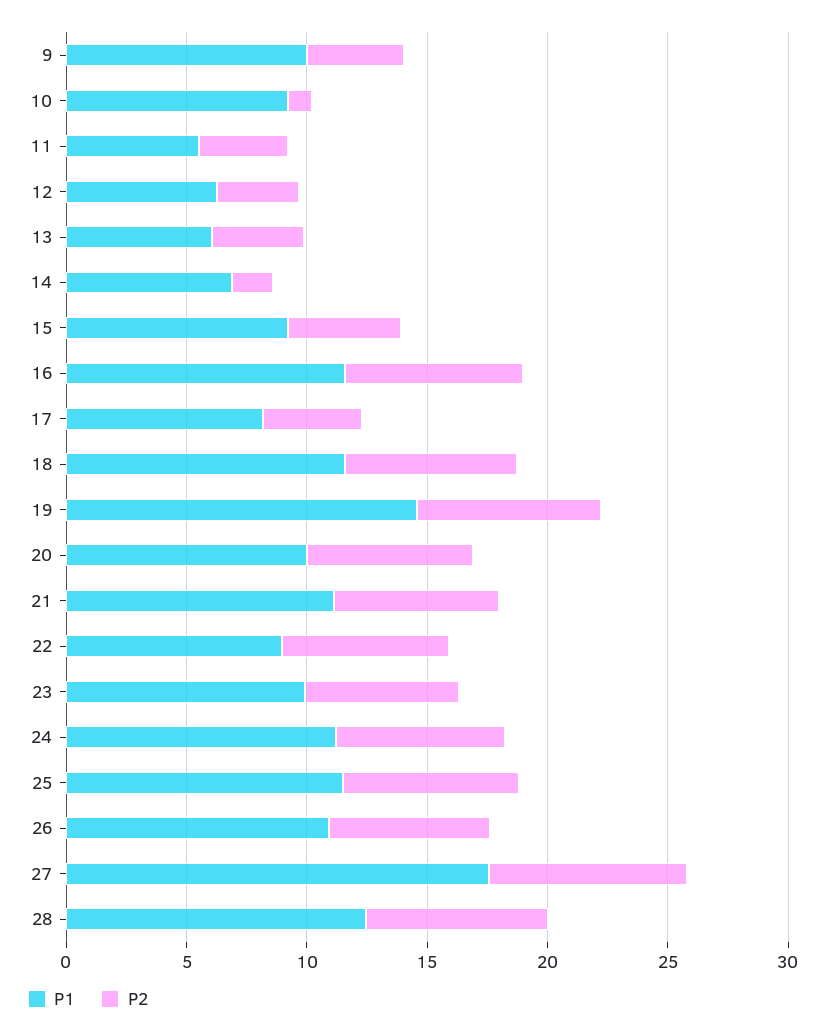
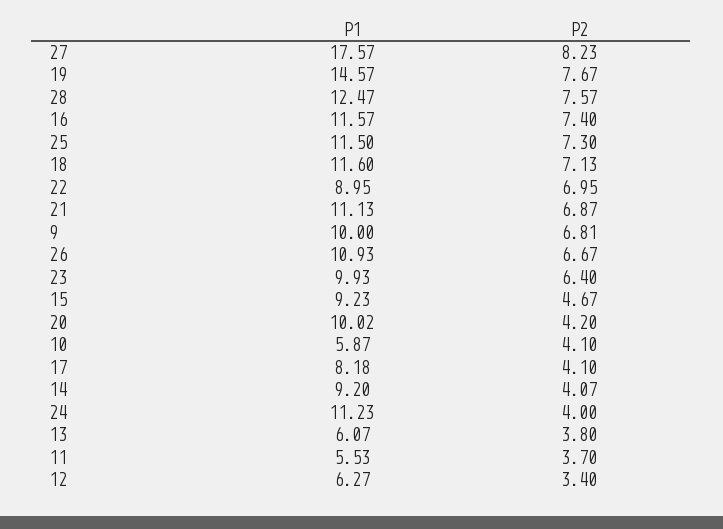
  {
    "P1": {
      "9": 10,
-     "10": 9,
+     "10": 5.87,
      "11": 5.53,
      "12": 6.27,
      "13": 6.07,
-     "14": 7,
+     "14": 9.2,
      "15": 9.23,
      "16": 11.57,
      "17": 8.18,
      "18": 11.6,
      "19": 14.57,
      "20": 10.02,
      "21": 11.13,
      "22": 8.95,
      "23": 9.93,
      "24": 11.23,
      "25": 11.5,
      "26": 10.93,
      "27": 17.57,
      "28": 12.47
    },
    "P2": {
-     "9": 4,
+     "9": 6.81,
-     "10": 1,
+     "10": 4.1,
      "11": 3.7,
      "12": 3.4,
      "13": 3.8,
-     "14": 2,
+     "14": 4.07,
      "15": 4.67,
      "16": 7.4,
      "17": 4.1,
      "18": 7.13,
      "19": 7.67,
-     "20": 7,
+     "20": 4.2,
      "21": 6.87,
      "22": 6.95,
      "23": 6.4,
-     "24": 7,
+     "24": 4,
      "25": 7.3,
      "26": 6.67,
      "27": 8.23,
      "28": 7.57
    }
  }

